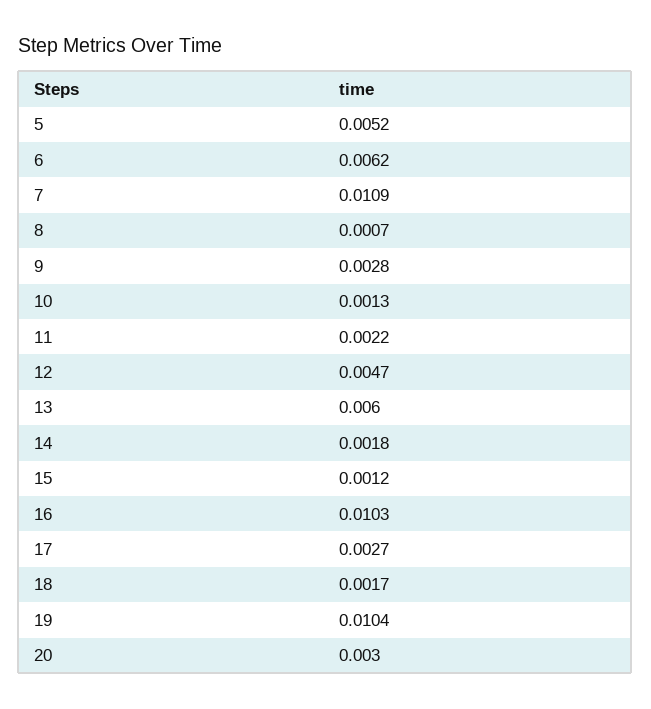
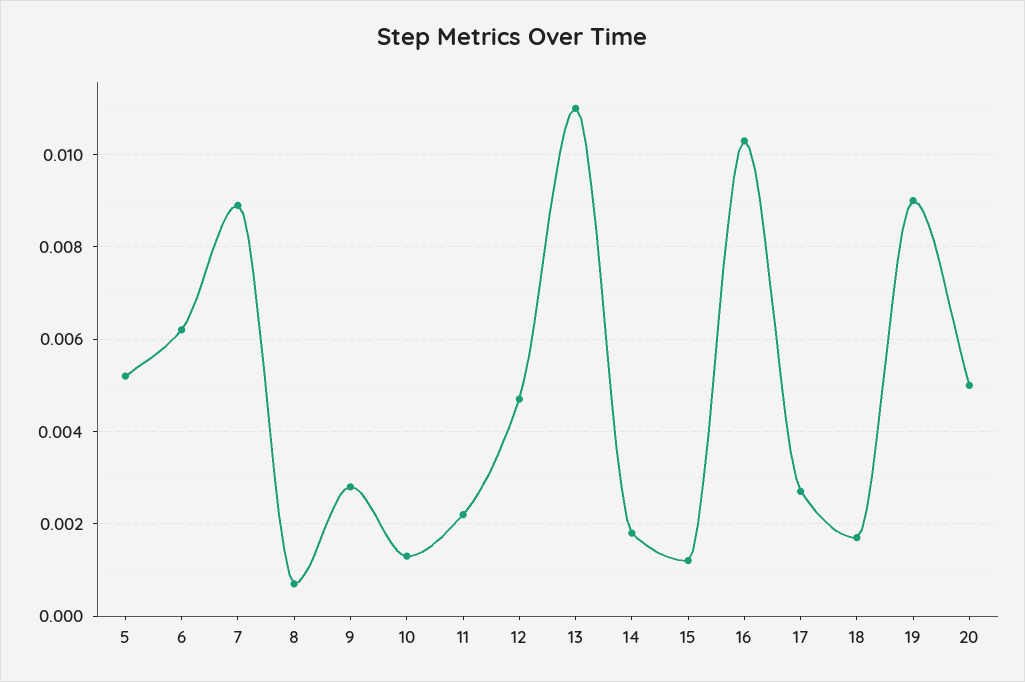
  {
    "5": 0.0052,
    "6": 0.0062,
-   "7": 0.0109,
+   "7": 0.009,
    "8": 0.0007,
    "9": 0.0028,
    "10": 0.0013,
    "11": 0.0022,
    "12": 0.0047,
-   "13": 0.006,
+   "13": 0.011,
    "14": 0.0018,
    "15": 0.0012,
    "16": 0.0103,
    "17": 0.0027,
    "18": 0.0017,
-   "19": 0.0104,
+   "19": 0.009,
-   "20": 0.003
+   "20": 0.005
  }

